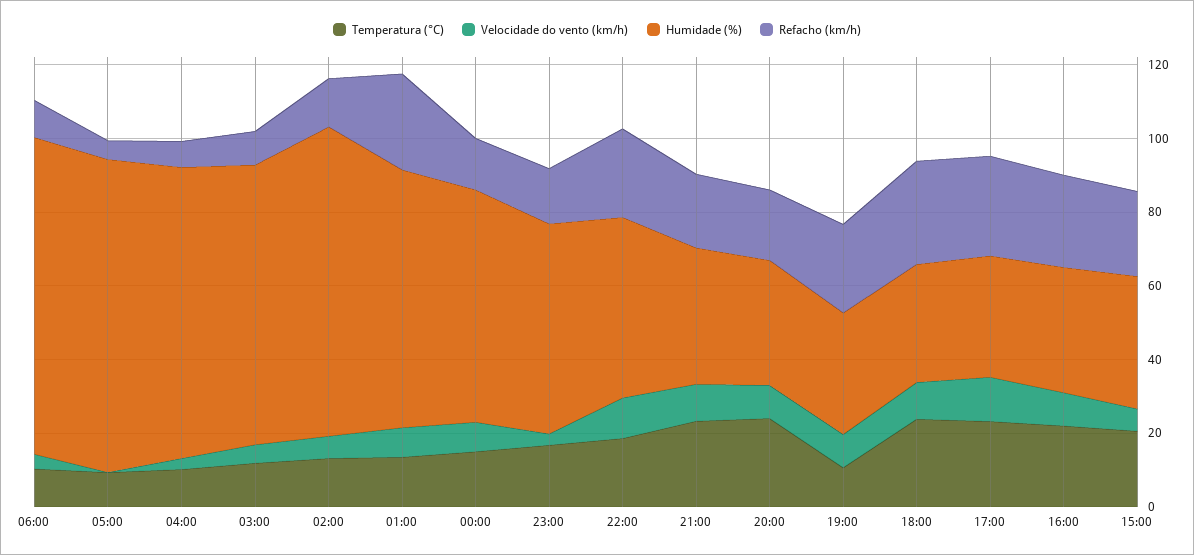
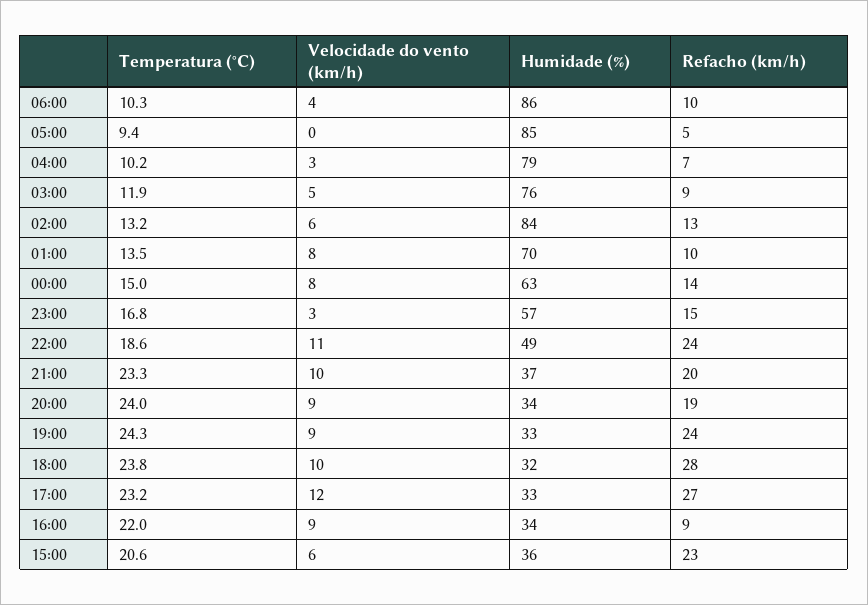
  {
    "Temperatura (°C)": {
      "06:00": 10.3,
      "05:00": 9.4,
      "04:00": 10.2,
      "03:00": 11.9,
      "02:00": 13.2,
      "01:00": 13.5,
      "00:00": 15,
      "23:00": 16.8,
      "22:00": 18.6,
      "21:00": 23.3,
      "20:00": 24,
-     "19:00": 10,
+     "19:00": 24.3,
      "18:00": 23.8,
      "17:00": 23.2,
      "16:00": 22,
      "15:00": 20.6
    },
    "Velocidade do vento (km/h)": {
      "06:00": 4,
      "05:00": 0,
      "04:00": 3,
      "03:00": 5,
      "02:00": 6,
      "01:00": 8,
      "00:00": 8,
      "23:00": 3,
      "22:00": 11,
      "21:00": 10,
      "20:00": 9,
      "19:00": 9,
      "18:00": 10,
      "17:00": 12,
      "16:00": 9,
      "15:00": 6
    },
    "Humidade (%)": {
      "06:00": 86,
      "05:00": 85,
      "04:00": 79,
      "03:00": 76,
      "02:00": 84,
      "01:00": 70,
      "00:00": 63,
      "23:00": 57,
      "22:00": 49,
      "21:00": 37,
      "20:00": 34,
      "19:00": 33,
      "18:00": 32,
      "17:00": 33,
      "16:00": 34,
      "15:00": 36
    },
    "Refacho (km/h)": {
      "06:00": 10,
      "05:00": 5,
      "04:00": 7,
      "03:00": 9,
      "02:00": 13,
-     "01:00": 25,
+     "01:00": 10,
      "00:00": 14,
      "23:00": 15,
      "22:00": 24,
      "21:00": 20,
      "20:00": 19,
      "19:00": 24,
      "18:00": 28,
      "17:00": 27,
-     "16:00": 25,
+     "16:00": 9,
      "15:00": 23
    }
  }

